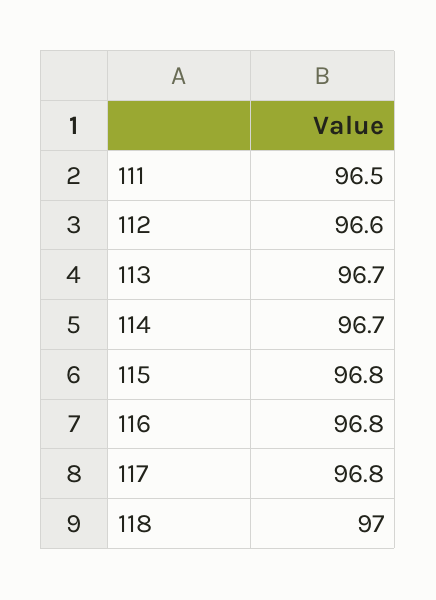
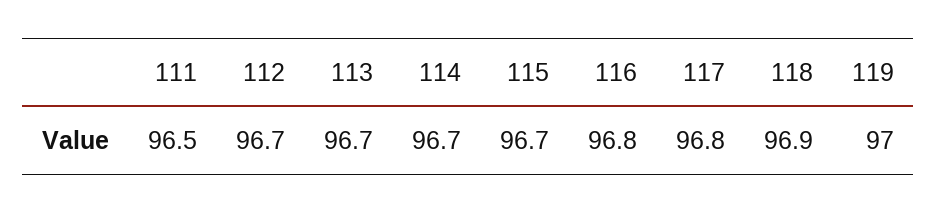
  {
    "111": 96.5,
-   "112": 96.6,
+   "112": 96.7,
    "113": 96.7,
    "114": 96.7,
-   "115": 96.8,
+   "115": 96.7,
    "116": 96.8,
    "117": 96.8,
-   "118": 97
+   "118": 96.9,
+   "119": 97
  }

